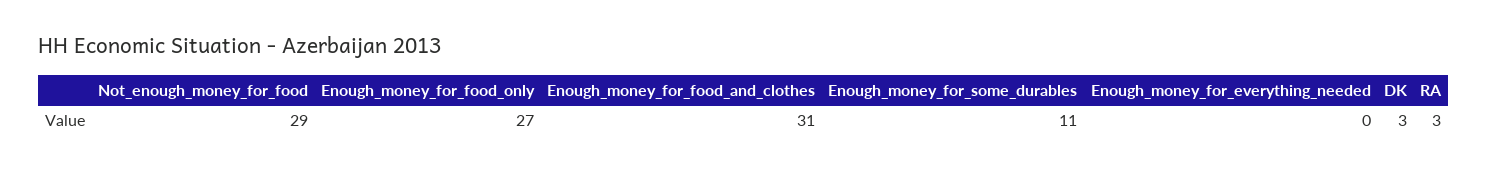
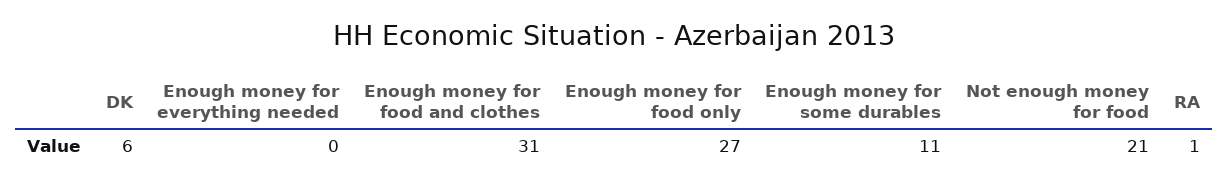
  {
-   "Not_enough_money_for_food": 29,
+   "Not_enough_money_for_food": 21,
    "Enough_money_for_food_only": 27,
    "Enough_money_for_food_and_clothes": 31,
    "Enough_money_for_some_durables": 11,
    "Enough_money_for_everything_needed": 0,
-   "DK": 3,
+   "DK": 6,
-   "RA": 3
+   "RA": 1
  }

